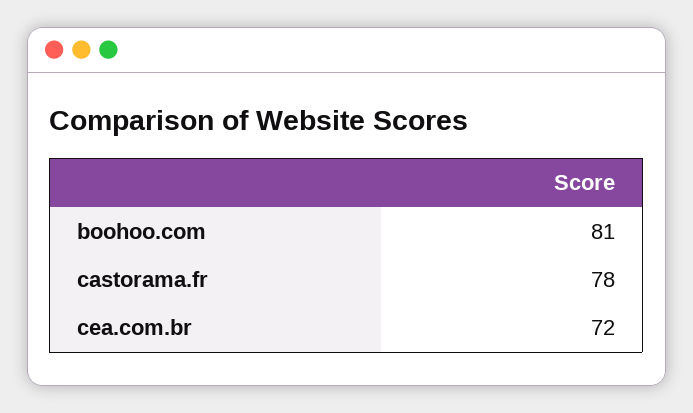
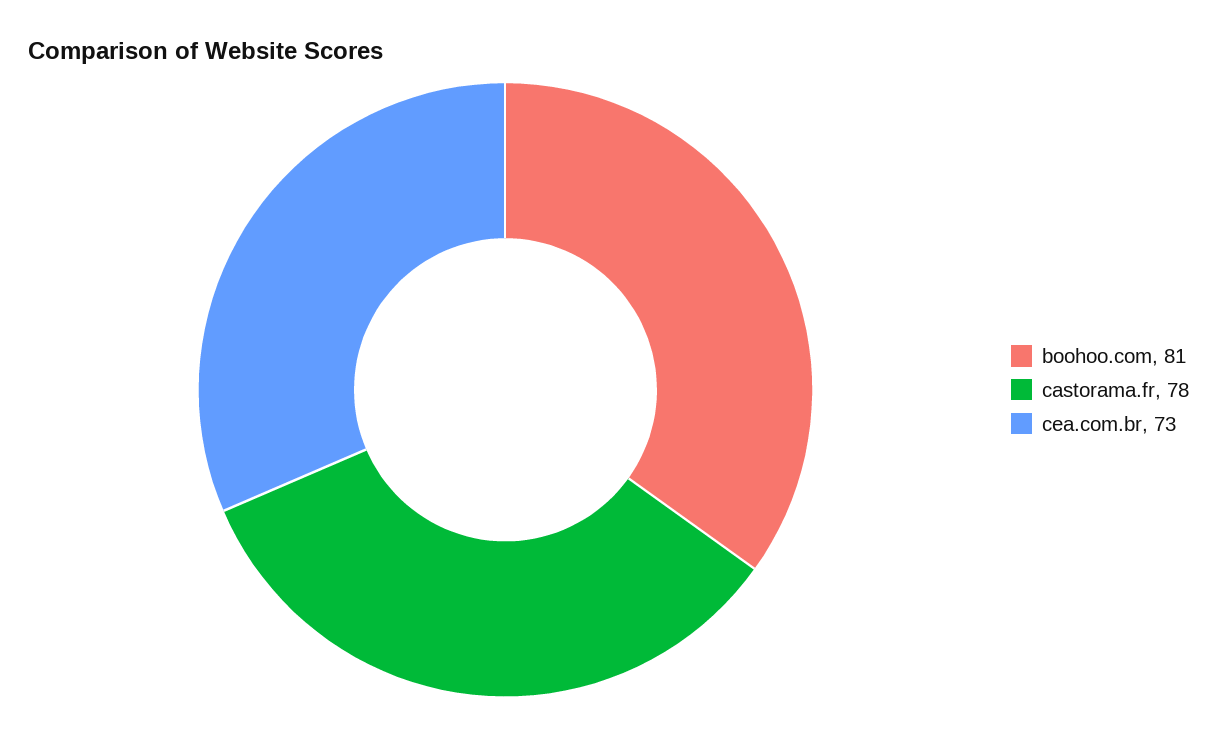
  {
    "boohoo.com": 81,
    "castorama.fr": 78,
-   "cea.com.br": 72
+   "cea.com.br": 73
  }

